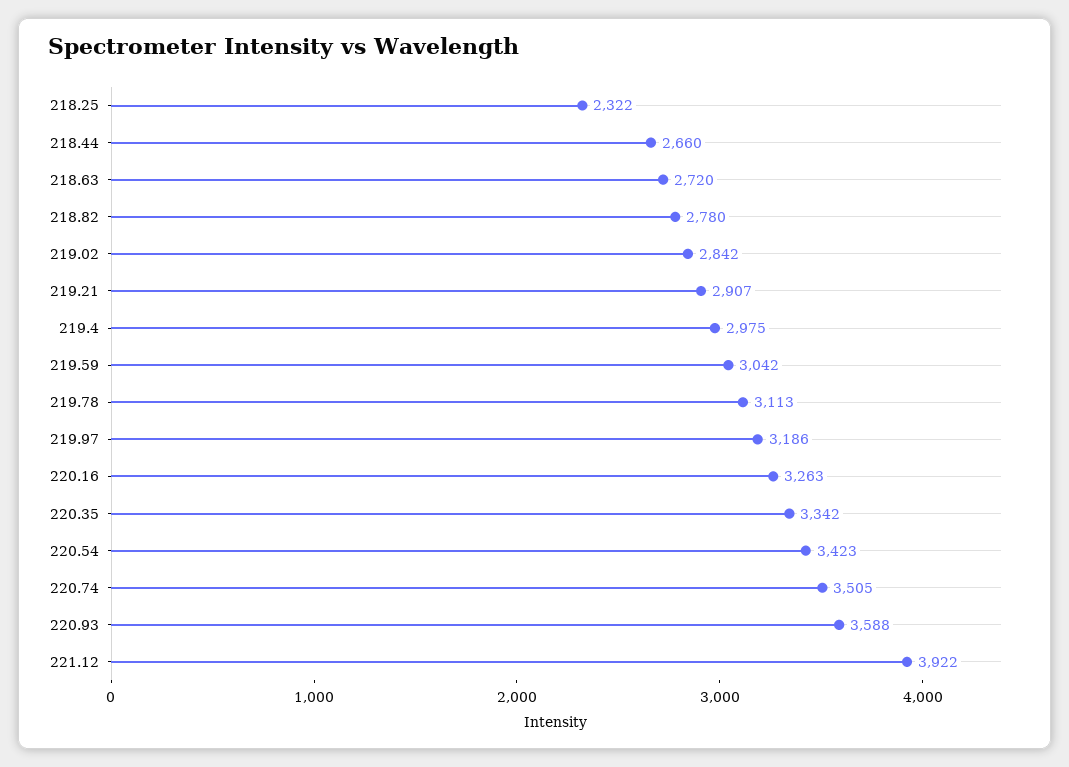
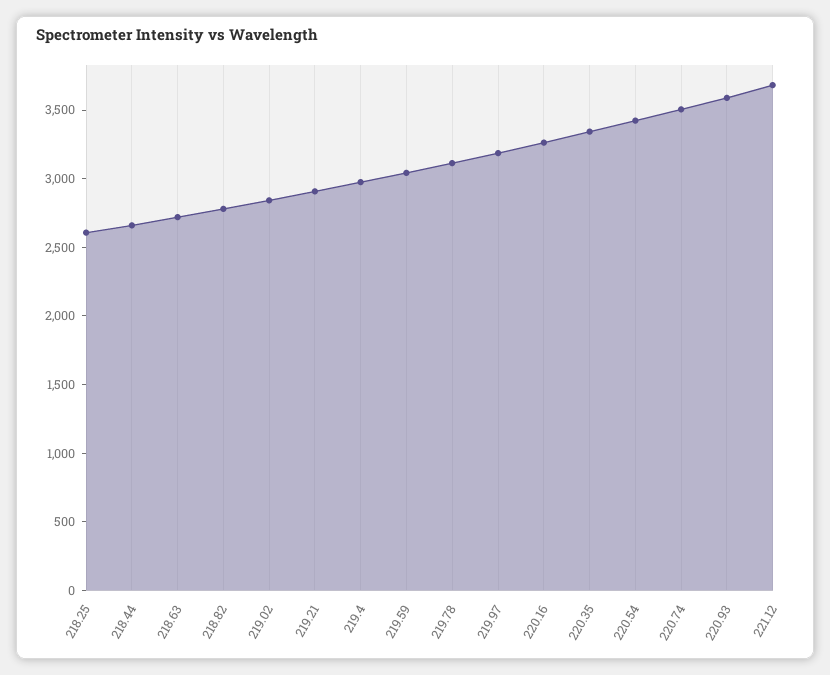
  {
-   "218.25": 2322,
+   "218.25": 2600,
    "218.44": 2660,
    "218.63": 2720,
    "218.82": 2780,
    "219.02": 2842,
    "219.21": 2907,
    "219.4": 2975,
    "219.59": 3042,
    "219.78": 3113,
    "219.97": 3186,
    "220.16": 3263,
    "220.35": 3342,
    "220.54": 3423,
    "220.74": 3505,
    "220.93": 3588,
-   "221.12": 3922
+   "221.12": 3700
  }

